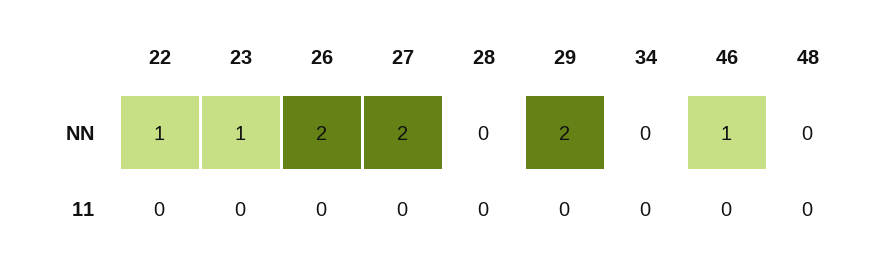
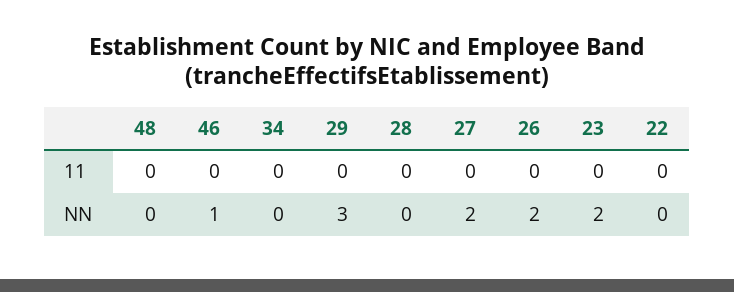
  {
    "22": {
-     "NN": 1,
+     "NN": 0,
      "11": 0
    },
    "23": {
-     "NN": 1,
+     "NN": 2,
      "11": 0
    },
    "26": {
      "NN": 2,
      "11": 0
    },
    "27": {
      "NN": 2,
      "11": 0
    },
    "28": {
      "NN": 0,
      "11": 0
    },
    "29": {
-     "NN": 2,
+     "NN": 3,
      "11": 0
    },
    "34": {
      "NN": 0,
      "11": 0
    },
    "46": {
      "NN": 1,
      "11": 0
    },
    "48": {
      "NN": 0,
      "11": 0
    }
  }

